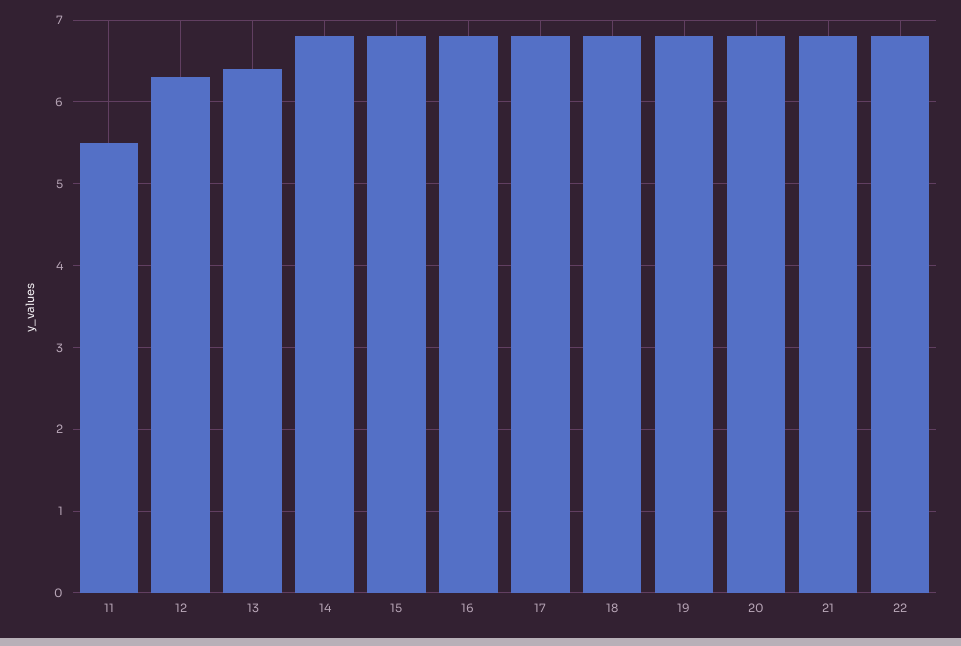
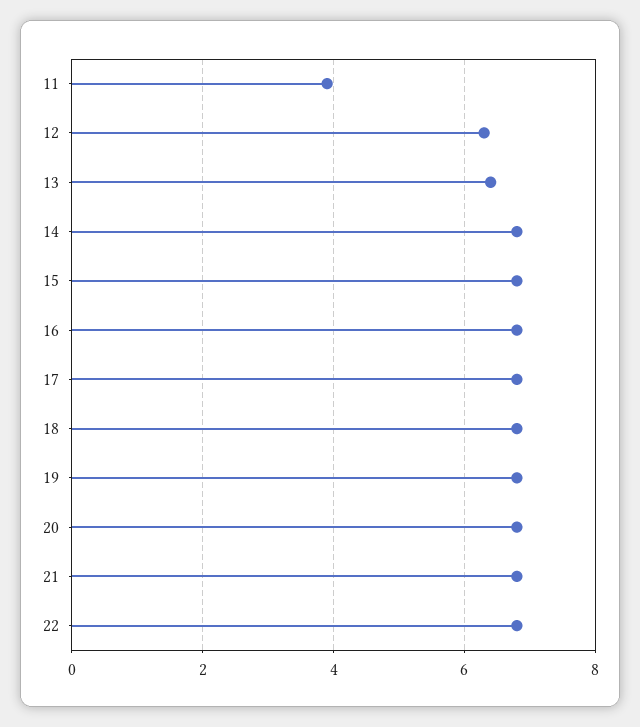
  {
-   "11": 5.5,
+   "11": 4,
    "12": 6.3,
    "13": 6.4,
    "14": 6.8,
    "15": 6.8,
    "16": 6.8,
    "17": 6.8,
    "18": 6.8,
    "19": 6.8,
    "20": 6.8,
    "21": 6.8,
    "22": 6.8
  }

